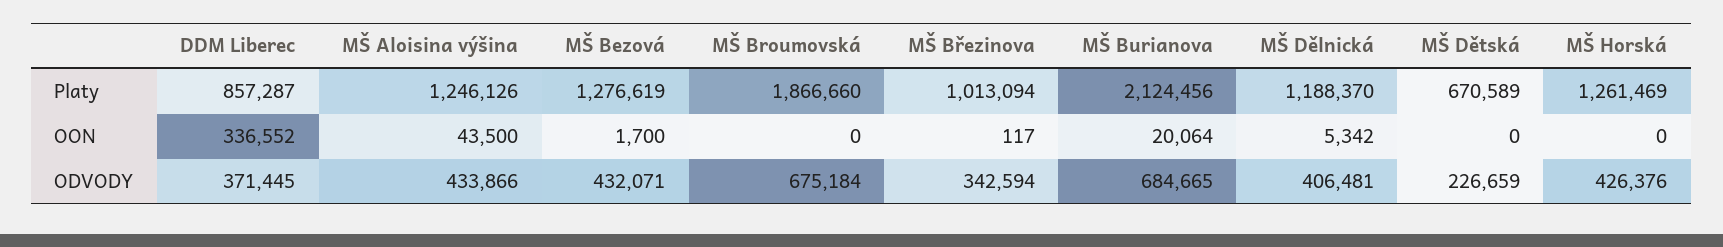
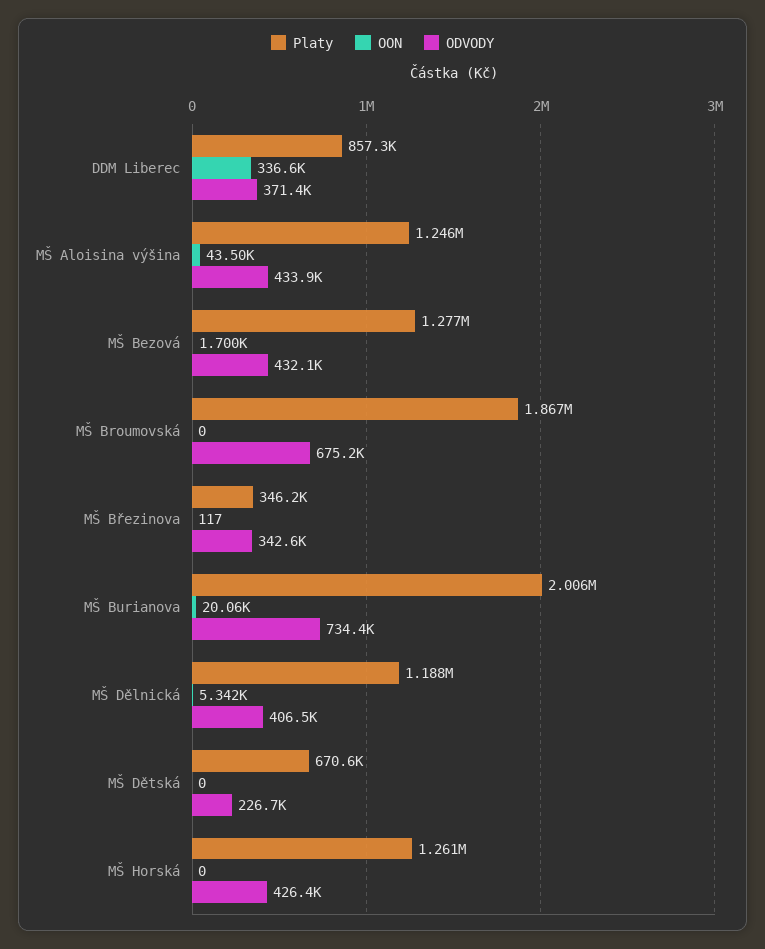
  {
    "Platy": {
      "DDM Liberec": 857287,
      "MŠ Aloisina výšina": 1246126,
      "MŠ Bezová": 1276619,
      "MŠ Broumovská": 1866660,
-     "MŠ Březinova": 1013094,
+     "MŠ Březinova": 346200,
-     "MŠ Burianova": 2124456,
+     "MŠ Burianova": 2006000,
      "MŠ Dělnická": 1188370,
      "MŠ Dětská": 670589,
      "MŠ Horská": 1261469
    },
    "OON": {
      "DDM Liberec": 336552,
      "MŠ Aloisina výšina": 43500,
      "MŠ Bezová": 1700,
      "MŠ Broumovská": 0,
      "MŠ Březinova": 117,
      "MŠ Burianova": 20064,
      "MŠ Dělnická": 5342,
      "MŠ Dětská": 0,
      "MŠ Horská": 0
    },
    "ODVODY": {
      "DDM Liberec": 371445,
      "MŠ Aloisina výšina": 433866,
      "MŠ Bezová": 432071,
      "MŠ Broumovská": 675184,
      "MŠ Březinova": 342594,
-     "MŠ Burianova": 684665,
+     "MŠ Burianova": 734400,
      "MŠ Dělnická": 406481,
      "MŠ Dětská": 226659,
      "MŠ Horská": 426376
    }
  }

